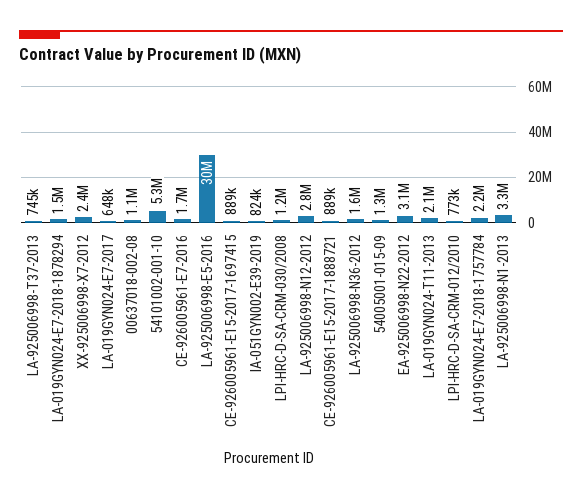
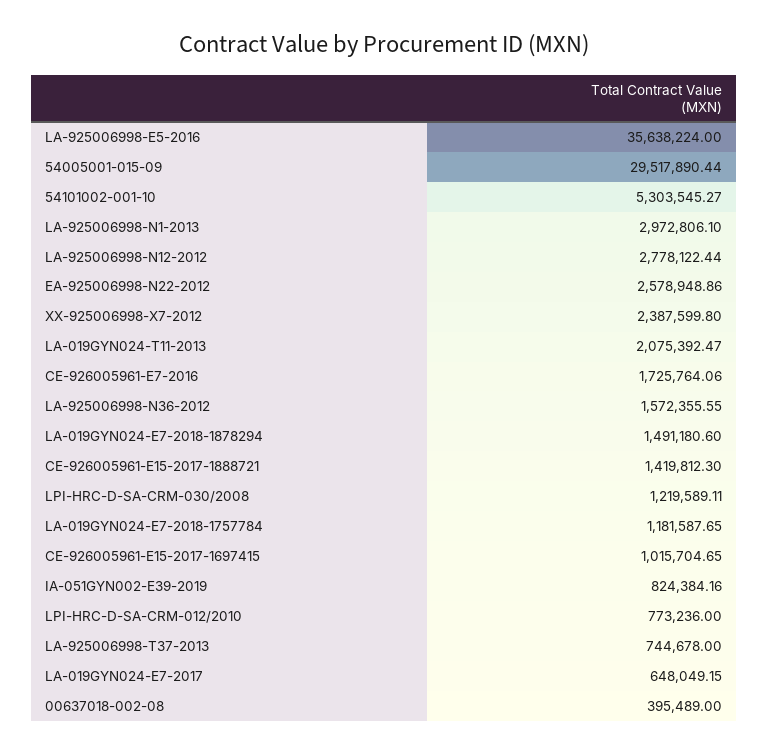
  {
    "LA-925006998-T37-2013": 744678,
    "LA-019GYN024-E7-2018-1878294": 1491180.6,
    "XX-925006998-X7-2012": 2387599.8,
    "LA-019GYN024-E7-2017": 648049.15,
-   "00637018-002-08": 1100000,
+   "00637018-002-08": 395489,
    "54101002-001-10": 5303545.27,
    "CE-926005961-E7-2016": 1725764.06,
-   "LA-925006998-E5-2016": 30000000,
+   "LA-925006998-E5-2016": 35638224,
-   "CE-926005961-E15-2017-1697415": 889000,
+   "CE-926005961-E15-2017-1697415": 1015704.65,
    "IA-051GYN002-E39-2019": 824384.16,
    "LPI-HRC-D-SA-CRM-030/2008": 1219589.11,
    "LA-925006998-N12-2012": 2778122.44,
-   "CE-926005961-E15-2017-1888721": 889000,
+   "CE-926005961-E15-2017-1888721": 1419812.3,
    "LA-925006998-N36-2012": 1572355.55,
-   "54005001-015-09": 1300000,
+   "54005001-015-09": 29517890.44,
-   "EA-925006998-N22-2012": 3100000,
+   "EA-925006998-N22-2012": 2578948.86,
    "LA-019GYN024-T11-2013": 2075392.47,
    "LPI-HRC-D-SA-CRM-012/2010": 773236,
-   "LA-019GYN024-E7-2018-1757784": 2200000,
+   "LA-019GYN024-E7-2018-1757784": 1181587.65,
-   "LA-925006998-N1-2013": 3300000
+   "LA-925006998-N1-2013": 2972806.1
  }

